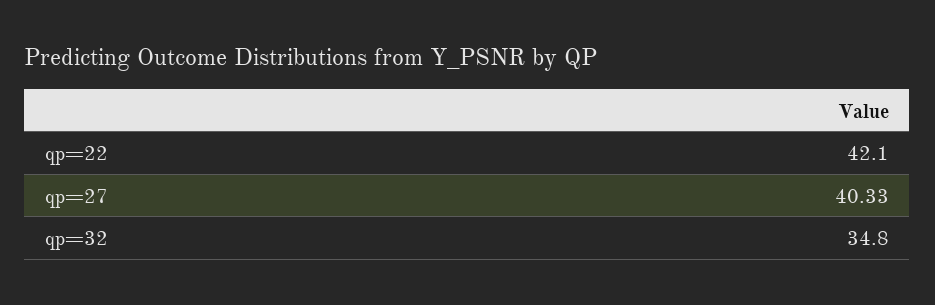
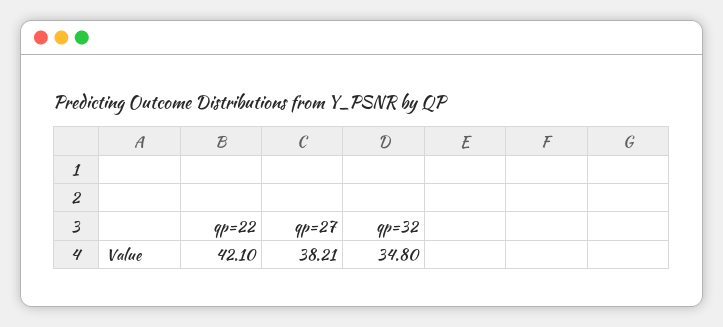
  {
    "qp=22": 42.1,
-   "qp=27": 40.33,
+   "qp=27": 38.21,
    "qp=32": 34.8
  }

